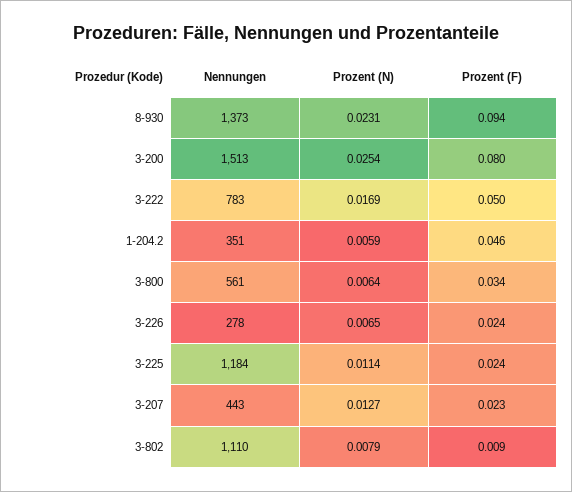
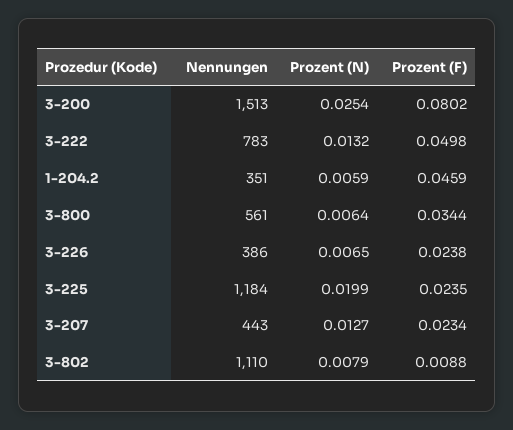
  {
    "Nennungen": {
-     "8-930": 1373,
      "3-200": 1513,
      "3-222": 783,
      "1-204.2": 351,
      "3-800": 561,
-     "3-226": 278,
+     "3-226": 386,
      "3-225": 1184,
      "3-207": 443,
      "3-802": 1110
    },
    "Prozent (N)": {
-     "8-930": 0.0231,
      "3-200": 0.0254,
-     "3-222": 0.0169,
+     "3-222": 0.0132,
      "1-204.2": 0.0059,
      "3-800": 0.0064,
      "3-226": 0.0065,
-     "3-225": 0.0114,
+     "3-225": 0.0199,
      "3-207": 0.0127,
      "3-802": 0.0079
    },
    "Prozent (F)": {
-     "8-930": 0.094,
      "3-200": 0.0802,
      "3-222": 0.0498,
      "1-204.2": 0.0459,
      "3-800": 0.0344,
      "3-226": 0.0238,
      "3-225": 0.0235,
      "3-207": 0.0234,
      "3-802": 0.0088
    }
  }

